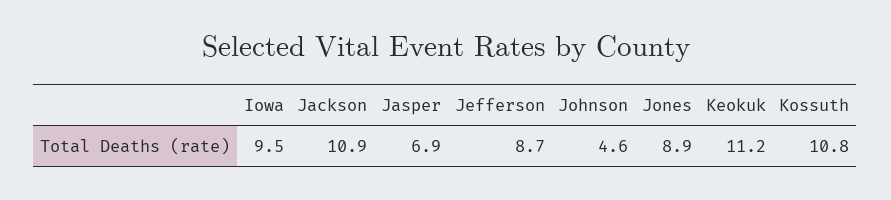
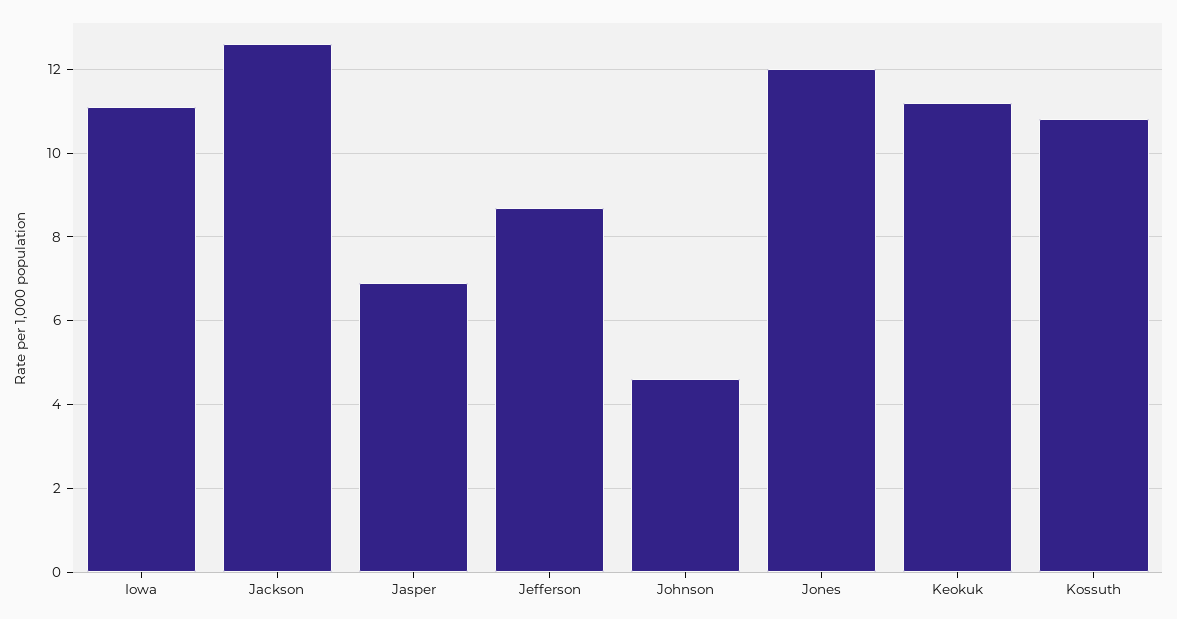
  {
-   "Iowa": 9.5,
+   "Iowa": 11,
-   "Jackson": 10.9,
+   "Jackson": 12.5,
    "Jasper": 6.9,
    "Jefferson": 8.7,
    "Johnson": 4.6,
-   "Jones": 8.9,
+   "Jones": 12,
    "Keokuk": 11.2,
    "Kossuth": 10.8
  }

